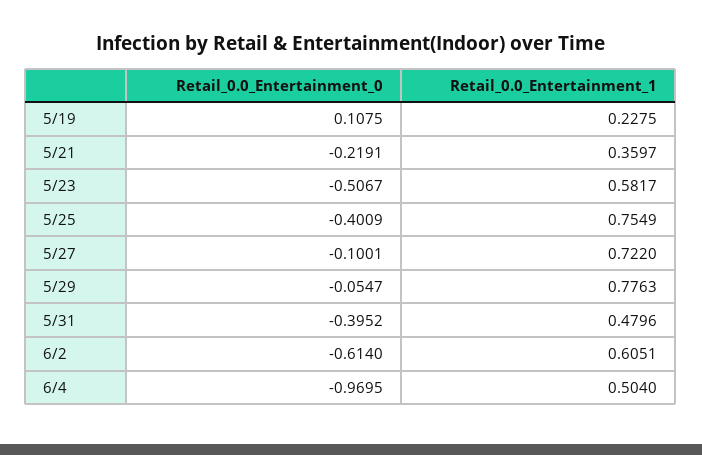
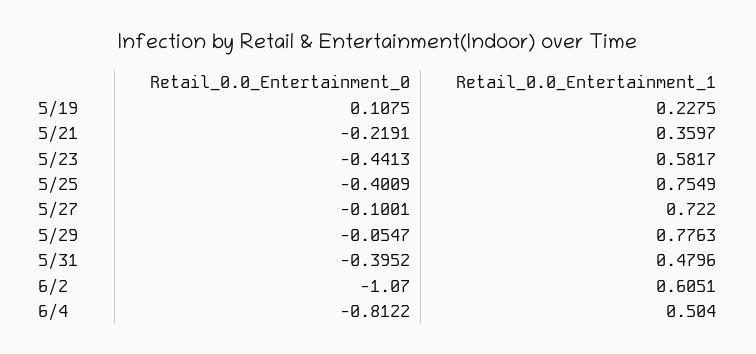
  {
    "Retail_0.0_Entertainment_0": {
      "5/19": 0.1075,
      "5/21": -0.2191,
-     "5/23": -0.5067,
+     "5/23": -0.4413,
      "5/25": -0.4009,
      "5/27": -0.1001,
      "5/29": -0.0547,
      "5/31": -0.3952,
-     "6/2": -0.614,
+     "6/2": -1.07,
-     "6/4": -0.9695
+     "6/4": -0.8122
    },
    "Retail_0.0_Entertainment_1": {
      "5/19": 0.2275,
      "5/21": 0.3597,
      "5/23": 0.5817,
      "5/25": 0.7549,
      "5/27": 0.722,
      "5/29": 0.7763,
      "5/31": 0.4796,
      "6/2": 0.6051,
      "6/4": 0.504
    }
  }

